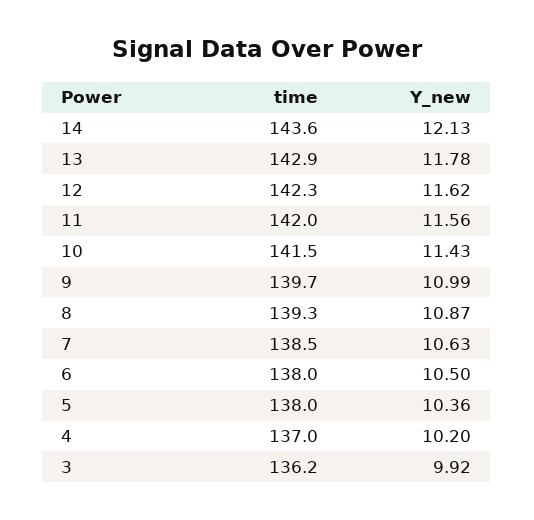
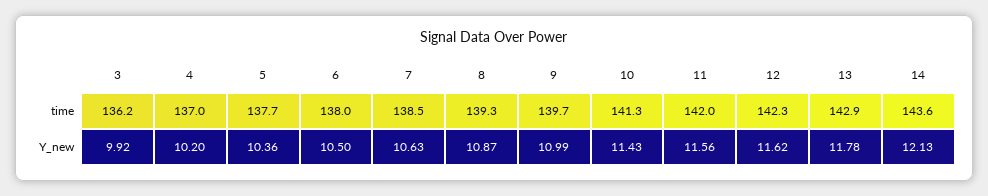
  {
    "time": {
      "14": 143.6,
      "13": 142.9,
      "12": 142.3,
      "11": 142,
-     "10": 141.5,
+     "10": 141.3,
      "9": 139.7,
      "8": 139.3,
      "7": 138.5,
      "6": 138,
-     "5": 138,
+     "5": 137.7,
      "4": 137,
      "3": 136.2
    },
    "Y_new": {
      "14": 12.13,
      "13": 11.78,
      "12": 11.62,
      "11": 11.56,
      "10": 11.43,
      "9": 10.99,
      "8": 10.87,
      "7": 10.63,
      "6": 10.5,
      "5": 10.36,
      "4": 10.2,
      "3": 9.92
    }
  }

